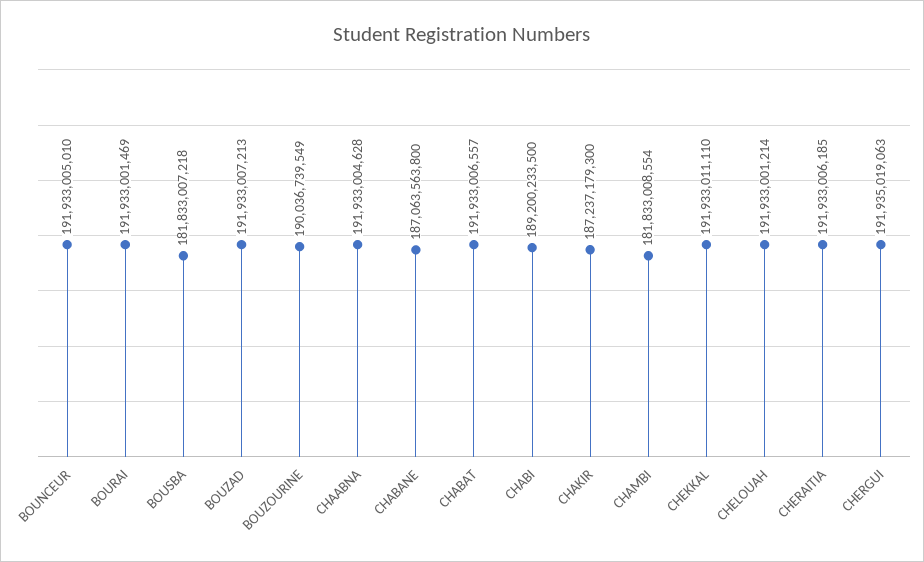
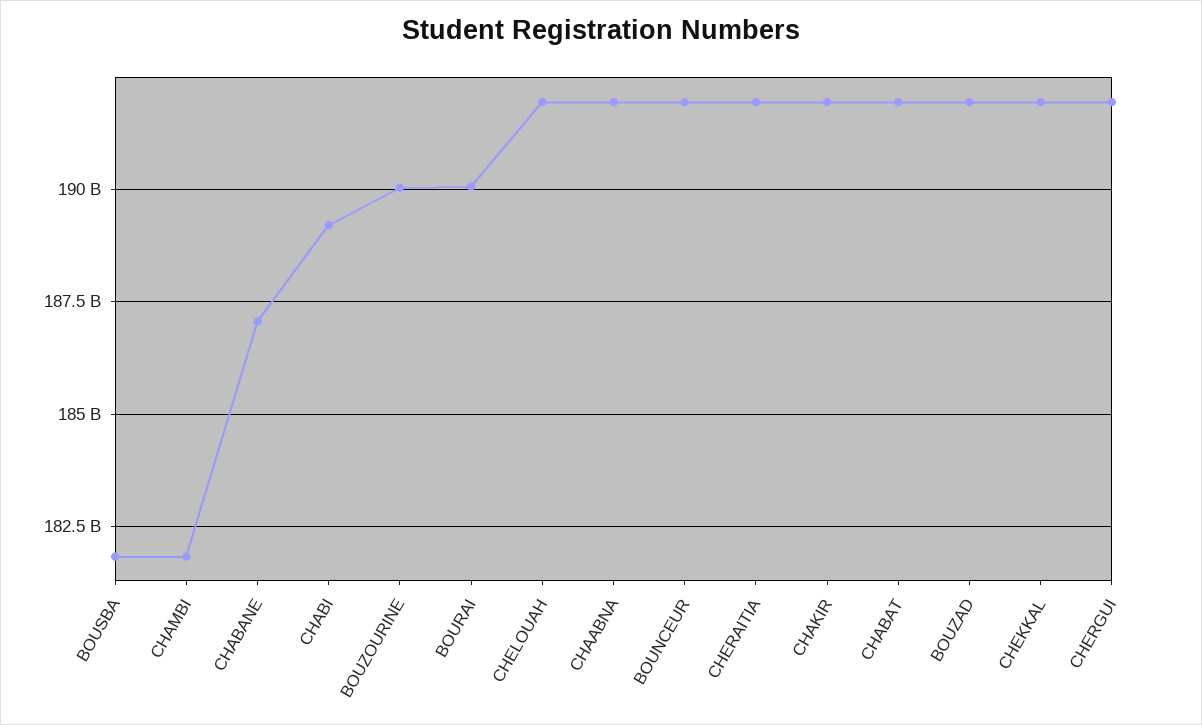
  {
    "BOUNCEUR": 191933005010,
-   "BOURAI": 191933001469,
+   "BOURAI": 190000000000,
    "BOUSBA": 181833007218,
    "BOUZAD": 191933007213,
    "BOUZOURINE": 190036739549,
    "CHAABNA": 191933004628,
    "CHABANE": 187063563800,
    "CHABAT": 191933006557,
    "CHABI": 189200233500,
-   "CHAKIR": 187237179300,
+   "CHAKIR": 192000000000,
    "CHAMBI": 181833008554,
    "CHEKKAL": 191933011110,
    "CHELOUAH": 191933001214,
    "CHERAITIA": 191933006185,
    "CHERGUI": 191935019063
  }

